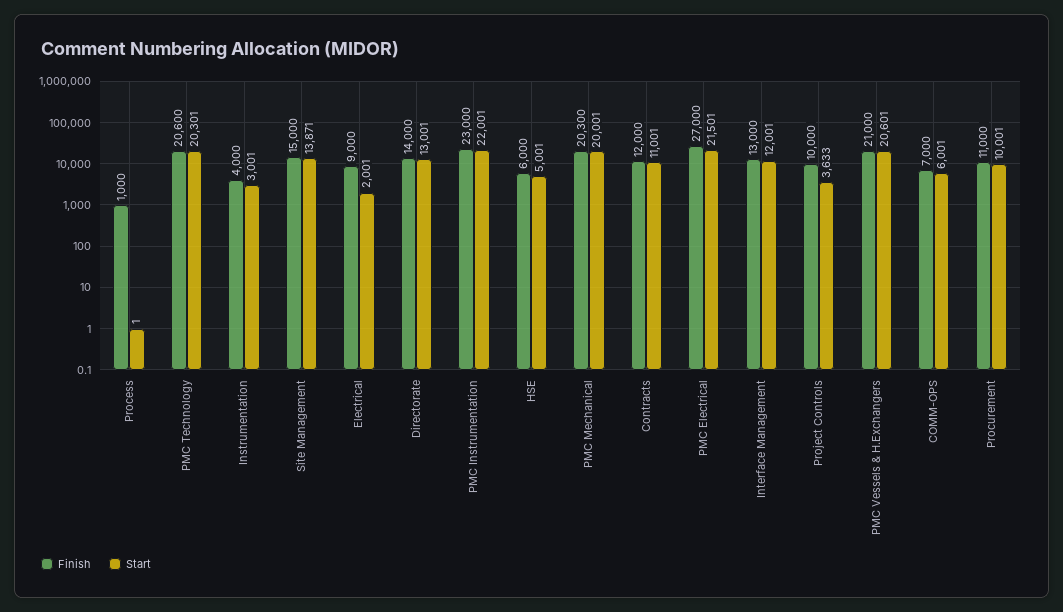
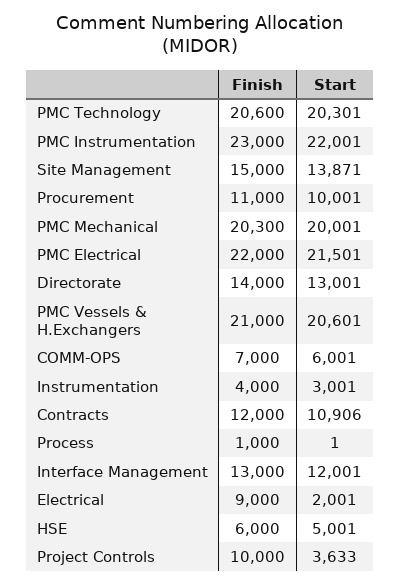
  {
    "Finish": {
      "Process": 1000,
      "PMC Technology": 20600,
      "Instrumentation": 4000,
      "Site Management": 15000,
      "Electrical": 9000,
      "Directorate": 14000,
      "PMC Instrumentation": 23000,
      "HSE": 6000,
      "PMC Mechanical": 20300,
      "Contracts": 12000,
-     "PMC Electrical": 27000,
+     "PMC Electrical": 22000,
      "Interface Management": 13000,
      "Project Controls": 10000,
      "PMC Vessels & H.Exchangers": 21000,
      "COMM-OPS": 7000,
      "Procurement": 11000
    },
    "Start": {
      "Process": 1,
      "PMC Technology": 20301,
      "Instrumentation": 3001,
      "Site Management": 13871,
      "Electrical": 2001,
      "Directorate": 13001,
      "PMC Instrumentation": 22001,
      "HSE": 5001,
      "PMC Mechanical": 20001,
-     "Contracts": 11001,
+     "Contracts": 10906,
      "PMC Electrical": 21501,
      "Interface Management": 12001,
      "Project Controls": 3633,
      "PMC Vessels & H.Exchangers": 20601,
      "COMM-OPS": 6001,
      "Procurement": 10001
    }
  }

